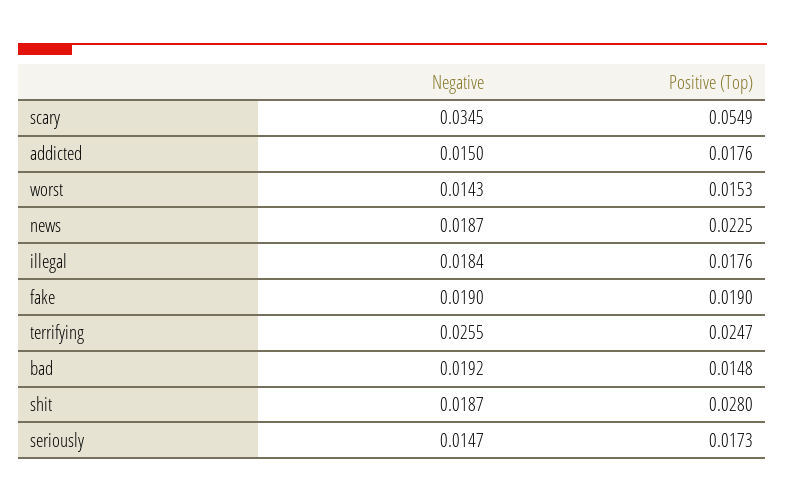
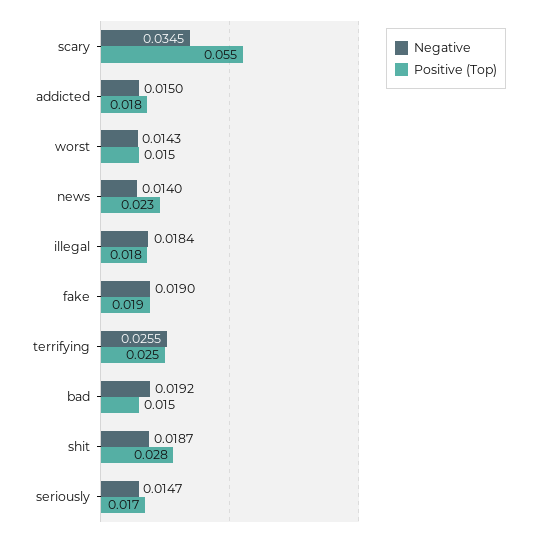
  {
    "Negative": {
      "scary": 0.0345,
      "addicted": 0.015,
      "worst": 0.0143,
-     "news": 0.0187,
+     "news": 0.014,
      "illegal": 0.0184,
      "fake": 0.019,
      "terrifying": 0.0255,
      "bad": 0.0192,
      "shit": 0.0187,
      "seriously": 0.0147
    },
    "Positive (Top)": {
      "scary": 0.0549,
      "addicted": 0.0176,
      "worst": 0.0153,
      "news": 0.0225,
      "illegal": 0.0176,
      "fake": 0.019,
      "terrifying": 0.0247,
      "bad": 0.0148,
      "shit": 0.028,
      "seriously": 0.0173
    }
  }

